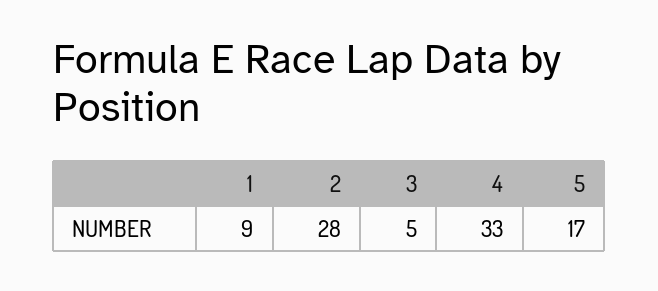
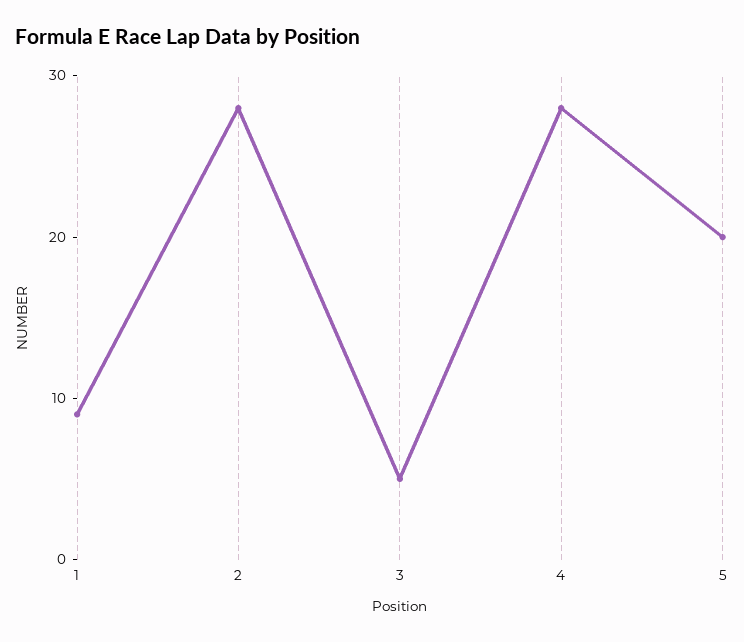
  {
    "1": 9,
    "2": 28,
    "3": 5,
-   "4": 33,
+   "4": 28,
-   "5": 17
+   "5": 20
  }

